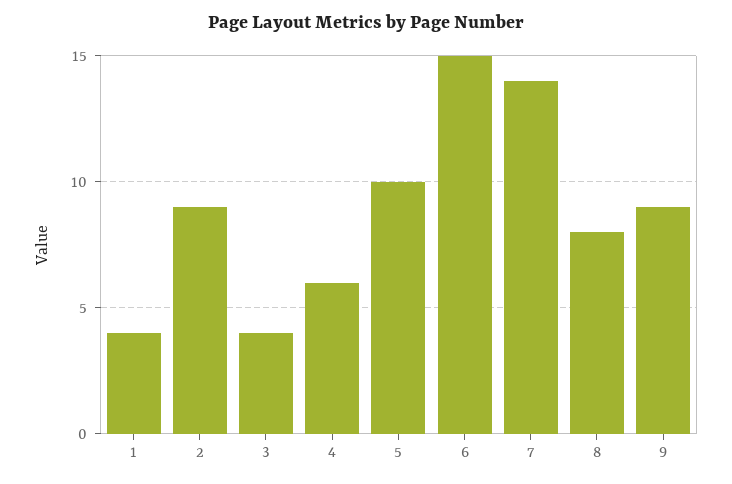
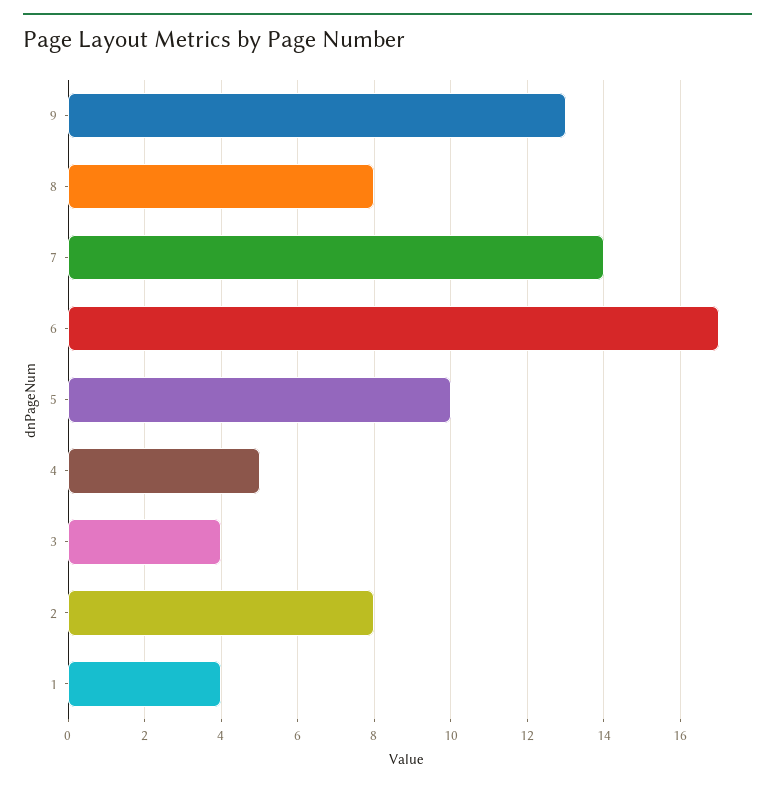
  {
    "1": 4,
-   "2": 9,
+   "2": 8,
    "3": 4,
-   "4": 6,
+   "4": 5,
    "5": 10,
-   "6": 15,
+   "6": 17,
    "7": 14,
    "8": 8,
-   "9": 9
+   "9": 13
  }

